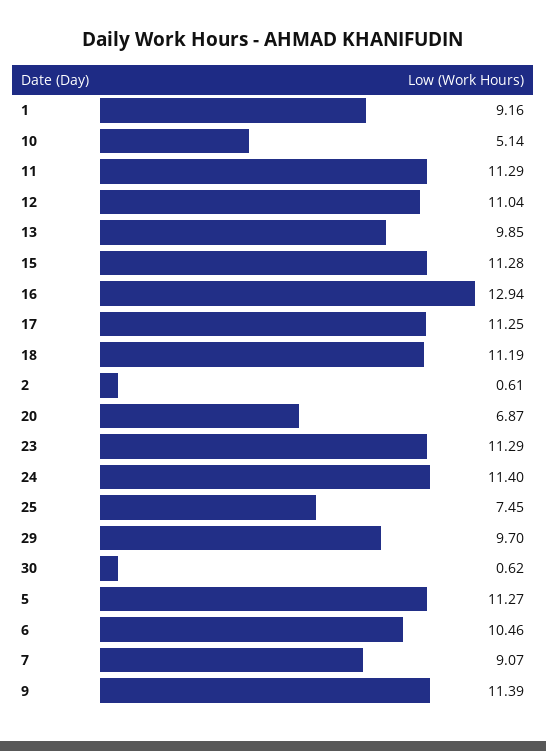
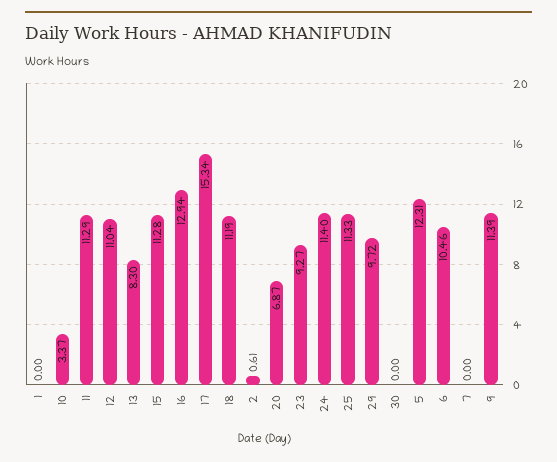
  {
-   "1": 9.16,
+   "1": 0,
-   "10": 5.14,
+   "10": 3.37,
    "11": 11.29,
    "12": 11.04,
-   "13": 9.85,
+   "13": 8.3,
    "15": 11.28,
    "16": 12.94,
-   "17": 11.25,
+   "17": 15.34,
    "18": 11.19,
    "2": 0.61,
    "20": 6.87,
-   "23": 11.29,
+   "23": 9.27,
    "24": 11.4,
-   "25": 7.45,
+   "25": 11.33,
-   "29": 9.7,
+   "29": 9.72,
-   "30": 0.62,
+   "30": 0,
-   "5": 11.27,
+   "5": 12.31,
    "6": 10.46,
-   "7": 9.07,
+   "7": 0,
    "9": 11.39
  }

